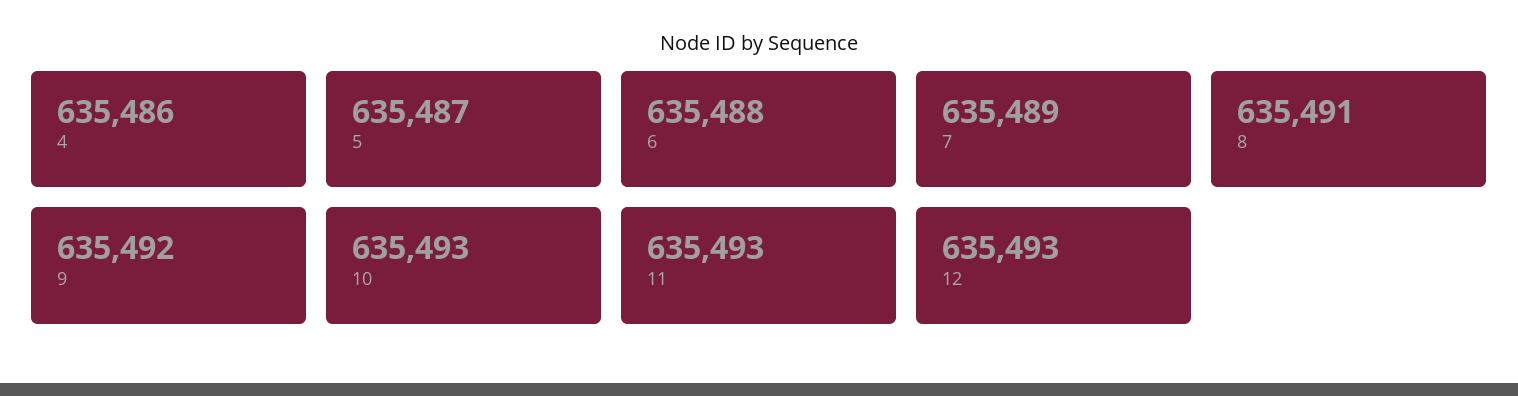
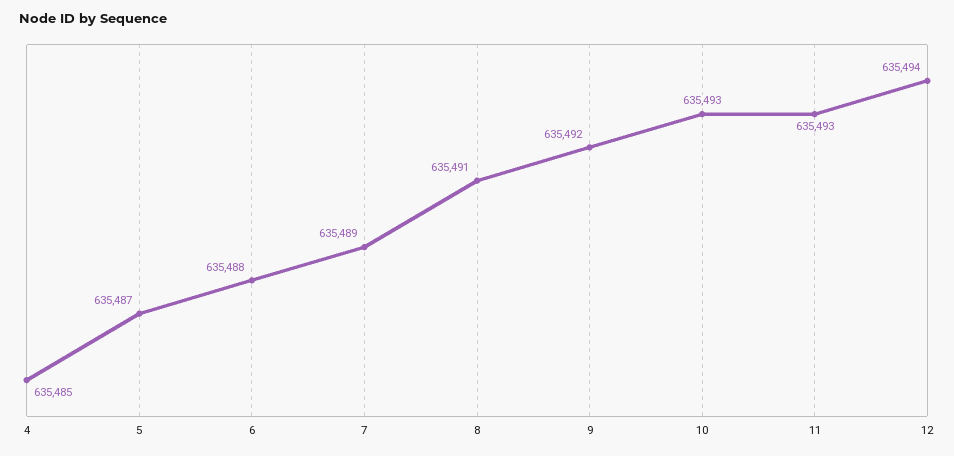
  {
-   "4": 635486,
+   "4": 635485,
    "5": 635487,
    "6": 635488,
    "7": 635489,
    "8": 635491,
    "9": 635492,
    "10": 635493,
    "11": 635493,
-   "12": 635493
+   "12": 635494
  }

